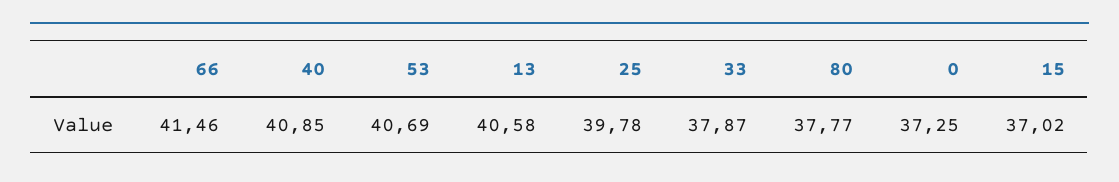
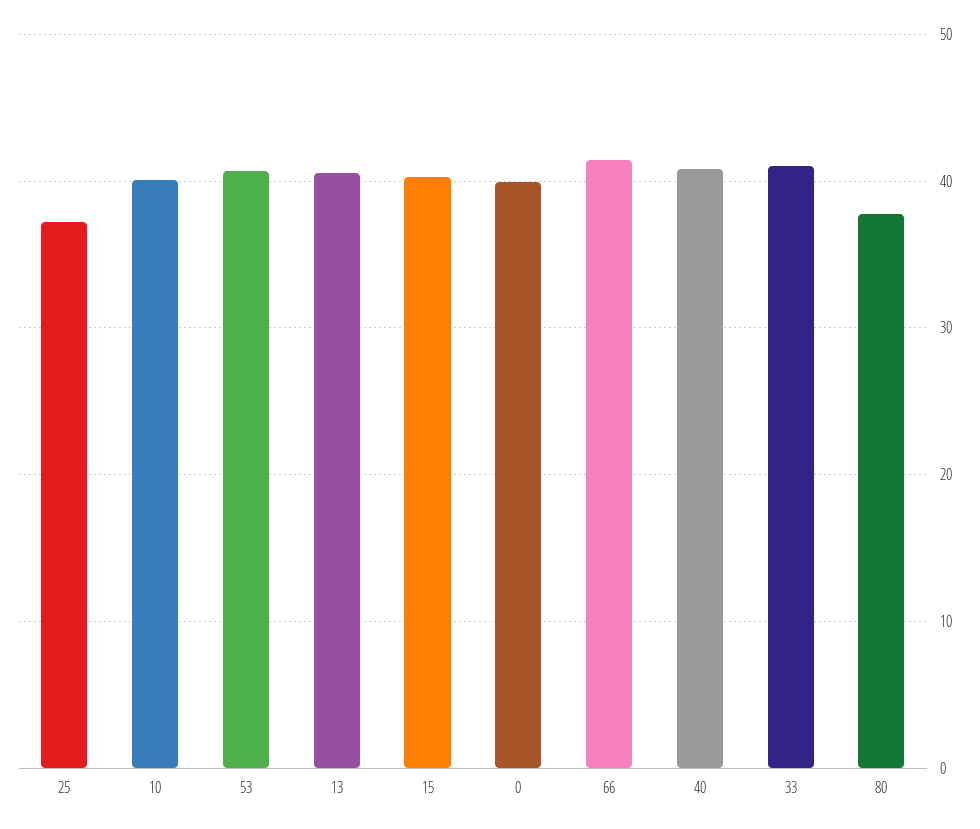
  {
    "66": 41.46,
    "40": 40.85,
    "53": 40.69,
    "13": 40.58,
-   "25": 39.78,
+   "25": 37,
-   "33": 37.87,
+   "33": 41,
    "80": 37.77,
-   "0": 37.25,
+   "0": 40,
-   "15": 37.02
+   "15": 40,
+   "10": 40
  }

